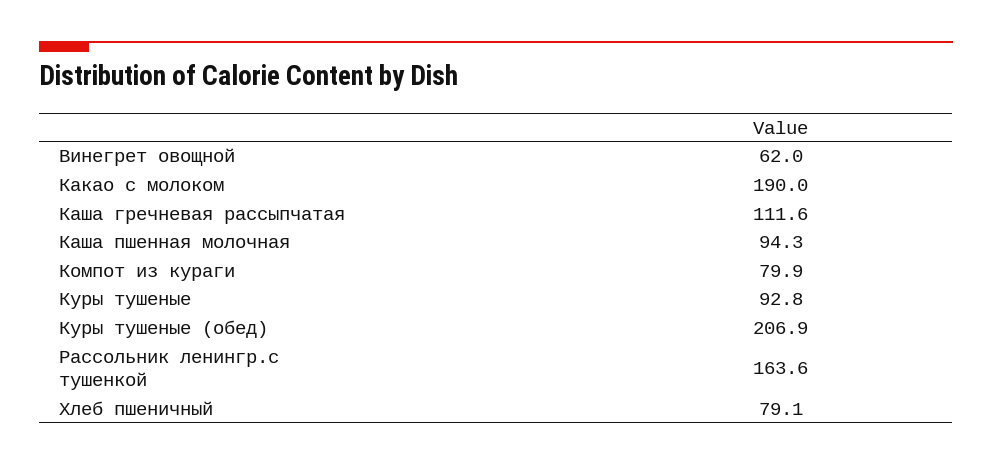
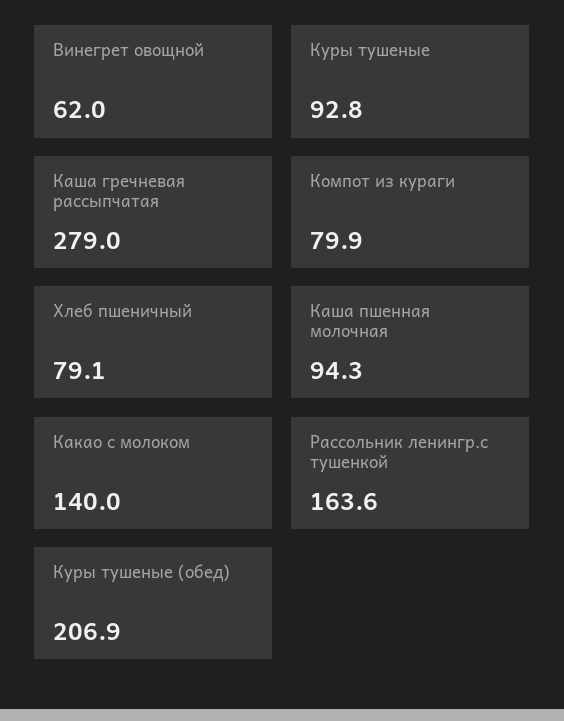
  {
    "Винегрет овощной": 62,
-   "Какао с молоком": 190,
+   "Какао с молоком": 140,
-   "Каша гречневая рассыпчатая": 111.6,
+   "Каша гречневая рассыпчатая": 279,
    "Каша пшенная молочная": 94.3,
    "Компот из кураги": 79.9,
    "Куры тушеные": 92.8,
    "Куры тушеные (обед)": 206.9,
    "Рассольник ленингр.с тушенкой": 163.6,
    "Хлеб пшеничный": 79.1
  }

